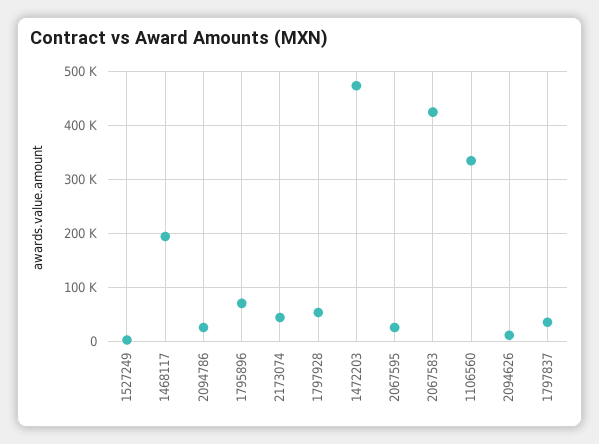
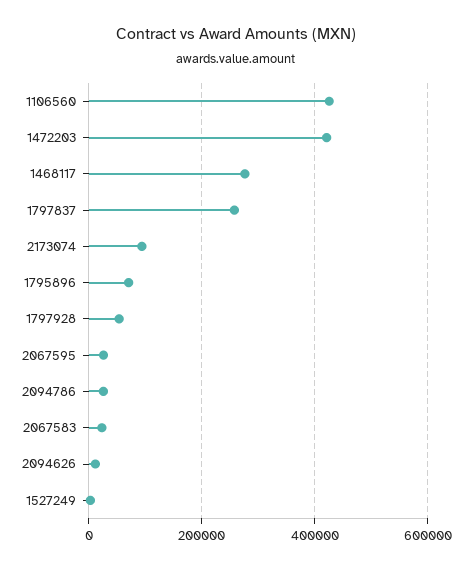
  {
    "1527249": 0,
-   "1468117": 200000,
+   "1468117": 280000,
    "2094786": 20000,
    "1795896": 80000,
-   "2173074": 40000,
+   "2173074": 100000,
    "1797928": 60000,
-   "1472203": 480000,
+   "1472203": 420000,
    "2067595": 20000,
-   "2067583": 420000,
+   "2067583": 20000,
-   "1106560": 340000,
+   "1106560": 420000,
    "2094626": 20000,
-   "1797837": 40000
+   "1797837": 260000
  }

